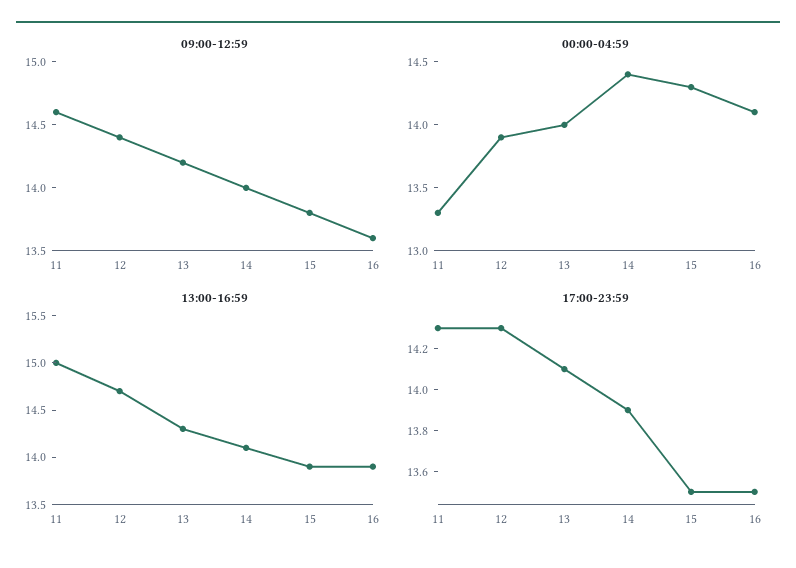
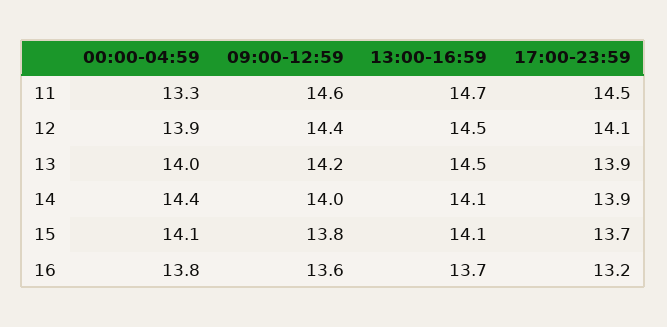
  {
    "09:00-12:59": {
      "11": 14.6,
      "12": 14.4,
      "13": 14.2,
      "14": 14,
      "15": 13.8,
      "16": 13.6
    },
    "00:00-04:59": {
      "11": 13.3,
      "12": 13.9,
      "13": 14,
      "14": 14.4,
-     "15": 14.3,
+     "15": 14.1,
-     "16": 14.1
+     "16": 13.8
    },
    "13:00-16:59": {
-     "11": 15,
+     "11": 14.7,
-     "12": 14.7,
+     "12": 14.5,
-     "13": 14.3,
+     "13": 14.5,
      "14": 14.1,
-     "15": 13.9,
+     "15": 14.1,
-     "16": 13.9
+     "16": 13.7
    },
    "17:00-23:59": {
-     "11": 14.3,
+     "11": 14.5,
-     "12": 14.3,
+     "12": 14.1,
-     "13": 14.1,
+     "13": 13.9,
      "14": 13.9,
-     "15": 13.5,
+     "15": 13.7,
-     "16": 13.5
+     "16": 13.2
    }
  }

